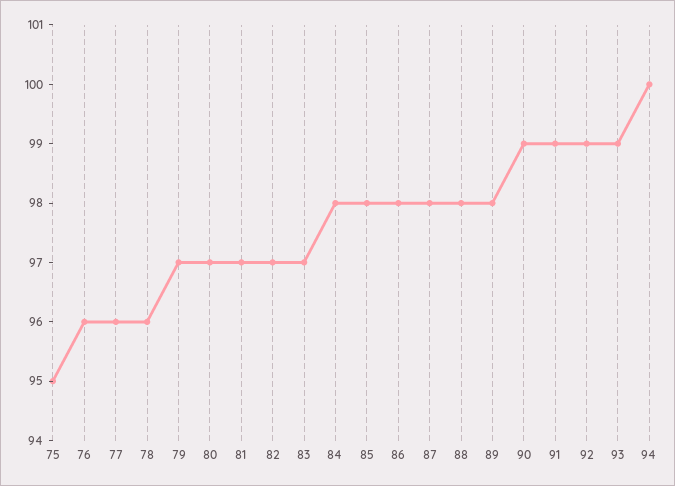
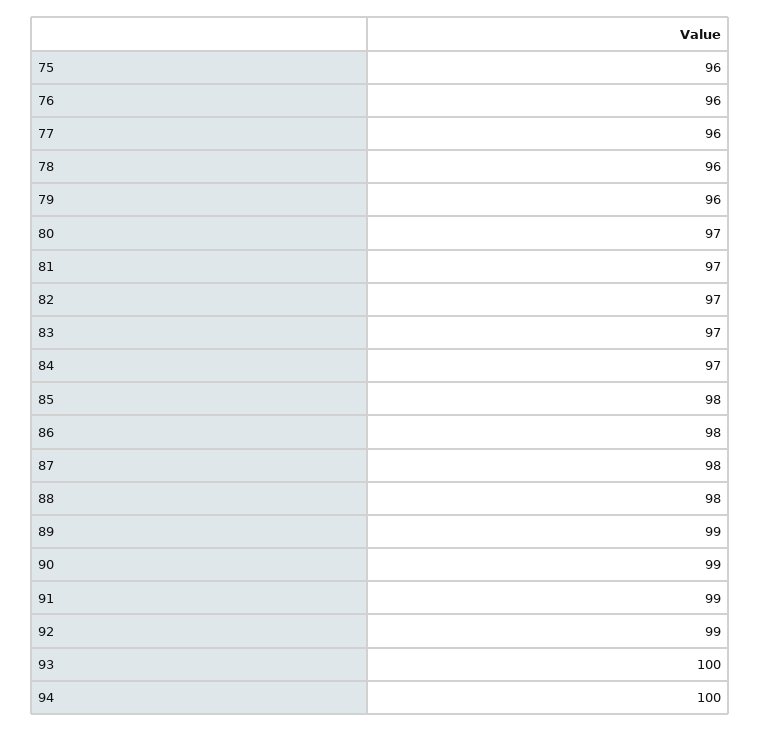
  {
-   "75": 95,
+   "75": 96,
    "76": 96,
    "77": 96,
    "78": 96,
-   "79": 97,
+   "79": 96,
    "80": 97,
    "81": 97,
    "82": 97,
    "83": 97,
-   "84": 98,
+   "84": 97,
    "85": 98,
    "86": 98,
    "87": 98,
    "88": 98,
-   "89": 98,
+   "89": 99,
    "90": 99,
    "91": 99,
    "92": 99,
-   "93": 99,
+   "93": 100,
    "94": 100
  }

